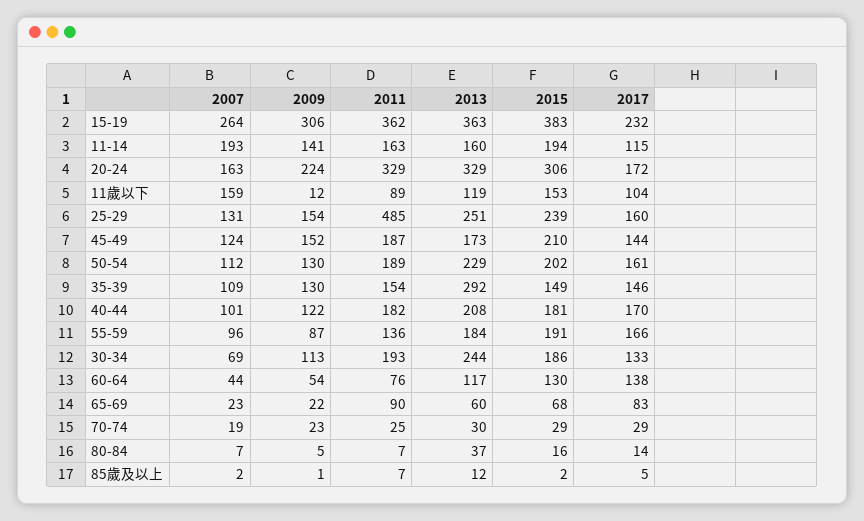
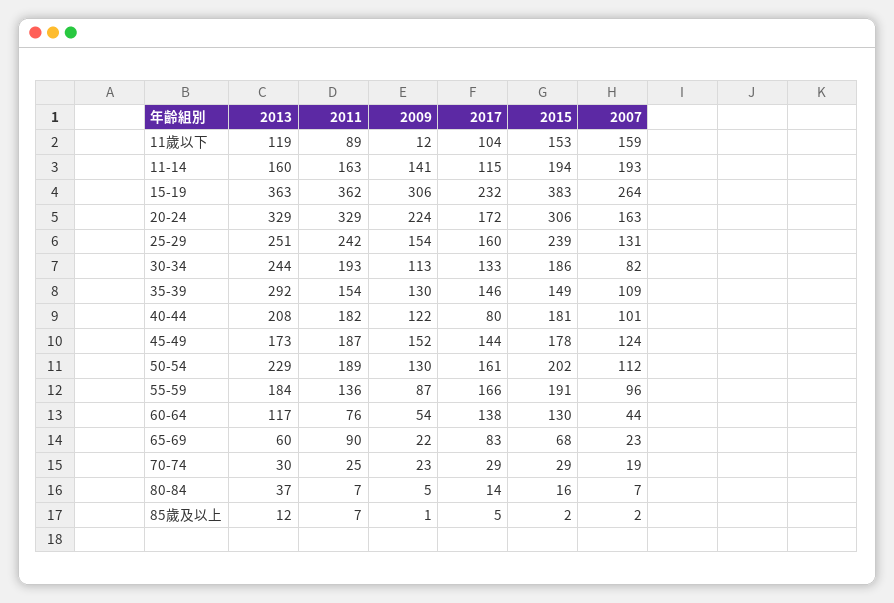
  {
    "2007": {
      "15-19": 264,
      "11-14": 193,
      "20-24": 163,
      "11歲以下": 159,
      "25-29": 131,
      "45-49": 124,
      "50-54": 112,
      "35-39": 109,
      "40-44": 101,
      "55-59": 96,
-     "30-34": 69,
+     "30-34": 82,
      "60-64": 44,
      "65-69": 23,
      "70-74": 19,
      "80-84": 7,
      "85歲及以上": 2
    },
    "2009": {
      "15-19": 306,
      "11-14": 141,
      "20-24": 224,
      "11歲以下": 12,
      "25-29": 154,
      "45-49": 152,
      "50-54": 130,
      "35-39": 130,
      "40-44": 122,
      "55-59": 87,
      "30-34": 113,
      "60-64": 54,
      "65-69": 22,
      "70-74": 23,
      "80-84": 5,
      "85歲及以上": 1
    },
    "2011": {
      "15-19": 362,
      "11-14": 163,
      "20-24": 329,
      "11歲以下": 89,
-     "25-29": 485,
+     "25-29": 242,
      "45-49": 187,
      "50-54": 189,
      "35-39": 154,
      "40-44": 182,
      "55-59": 136,
      "30-34": 193,
      "60-64": 76,
      "65-69": 90,
      "70-74": 25,
      "80-84": 7,
      "85歲及以上": 7
    },
    "2013": {
      "15-19": 363,
      "11-14": 160,
      "20-24": 329,
      "11歲以下": 119,
      "25-29": 251,
      "45-49": 173,
      "50-54": 229,
      "35-39": 292,
      "40-44": 208,
      "55-59": 184,
      "30-34": 244,
      "60-64": 117,
      "65-69": 60,
      "70-74": 30,
      "80-84": 37,
      "85歲及以上": 12
    },
    "2015": {
      "15-19": 383,
      "11-14": 194,
      "20-24": 306,
      "11歲以下": 153,
      "25-29": 239,
-     "45-49": 210,
+     "45-49": 178,
      "50-54": 202,
      "35-39": 149,
      "40-44": 181,
      "55-59": 191,
      "30-34": 186,
      "60-64": 130,
      "65-69": 68,
      "70-74": 29,
      "80-84": 16,
      "85歲及以上": 2
    },
    "2017": {
      "15-19": 232,
      "11-14": 115,
      "20-24": 172,
      "11歲以下": 104,
      "25-29": 160,
      "45-49": 144,
      "50-54": 161,
      "35-39": 146,
-     "40-44": 170,
+     "40-44": 80,
      "55-59": 166,
      "30-34": 133,
      "60-64": 138,
      "65-69": 83,
      "70-74": 29,
      "80-84": 14,
      "85歲及以上": 5
    }
  }

